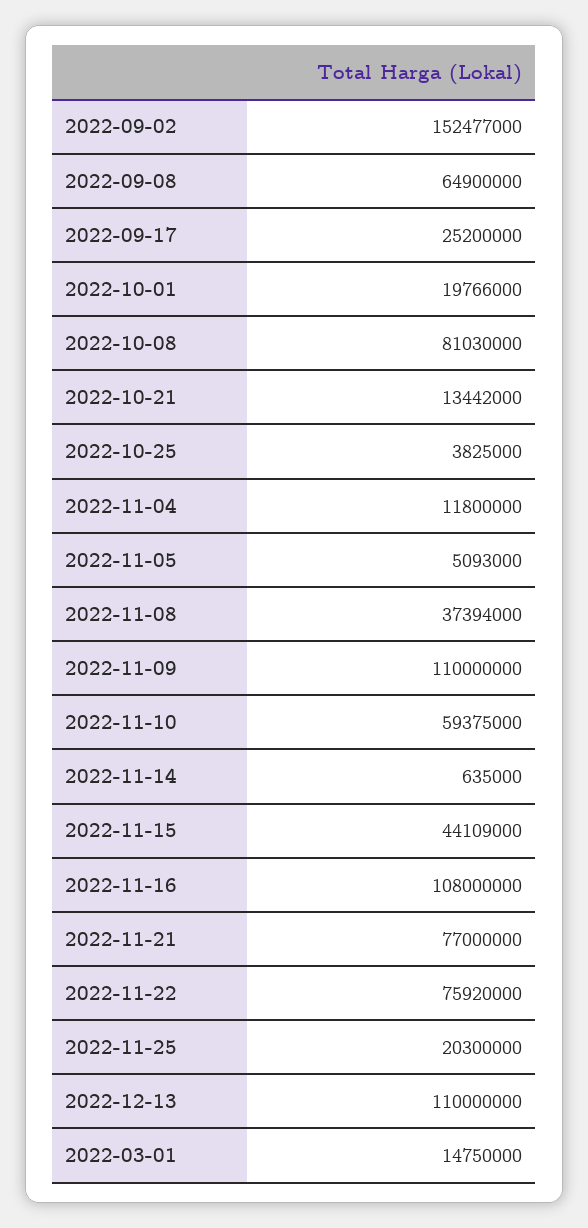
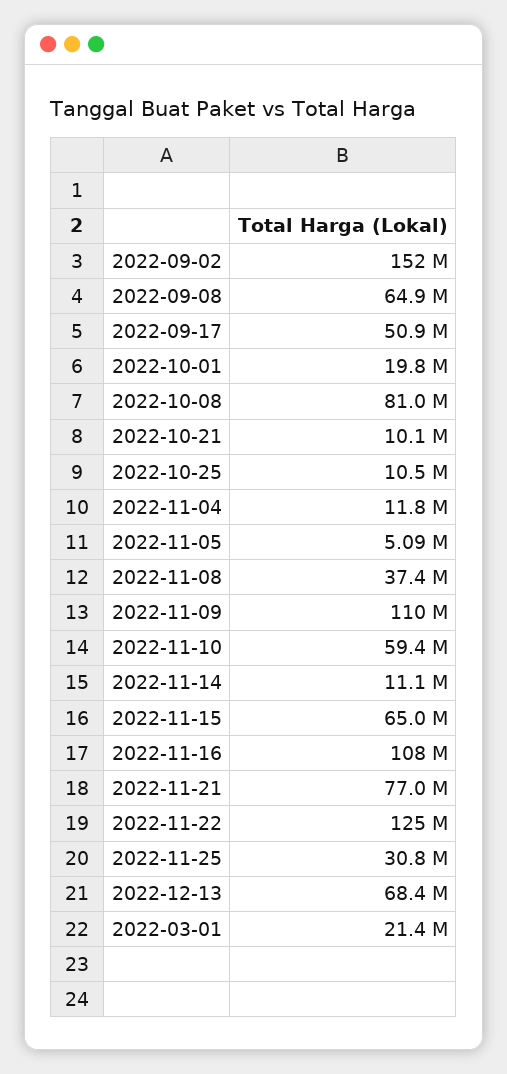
  {
    "2022-09-02": 152477000,
    "2022-09-08": 64900000,
-   "2022-09-17": 25200000,
+   "2022-09-17": 50900000,
    "2022-10-01": 19766000,
    "2022-10-08": 81030000,
-   "2022-10-21": 13442000,
+   "2022-10-21": 10100000,
-   "2022-10-25": 3825000,
+   "2022-10-25": 10500000,
    "2022-11-04": 11800000,
    "2022-11-05": 5093000,
    "2022-11-08": 37394000,
    "2022-11-09": 110000000,
    "2022-11-10": 59375000,
-   "2022-11-14": 635000,
+   "2022-11-14": 11100000,
-   "2022-11-15": 44109000,
+   "2022-11-15": 65000000,
    "2022-11-16": 108000000,
    "2022-11-21": 77000000,
-   "2022-11-22": 75920000,
+   "2022-11-22": 125000000,
-   "2022-11-25": 20300000,
+   "2022-11-25": 30800000,
-   "2022-12-13": 110000000,
+   "2022-12-13": 68400000,
-   "2022-03-01": 14750000
+   "2022-03-01": 21400000
  }

